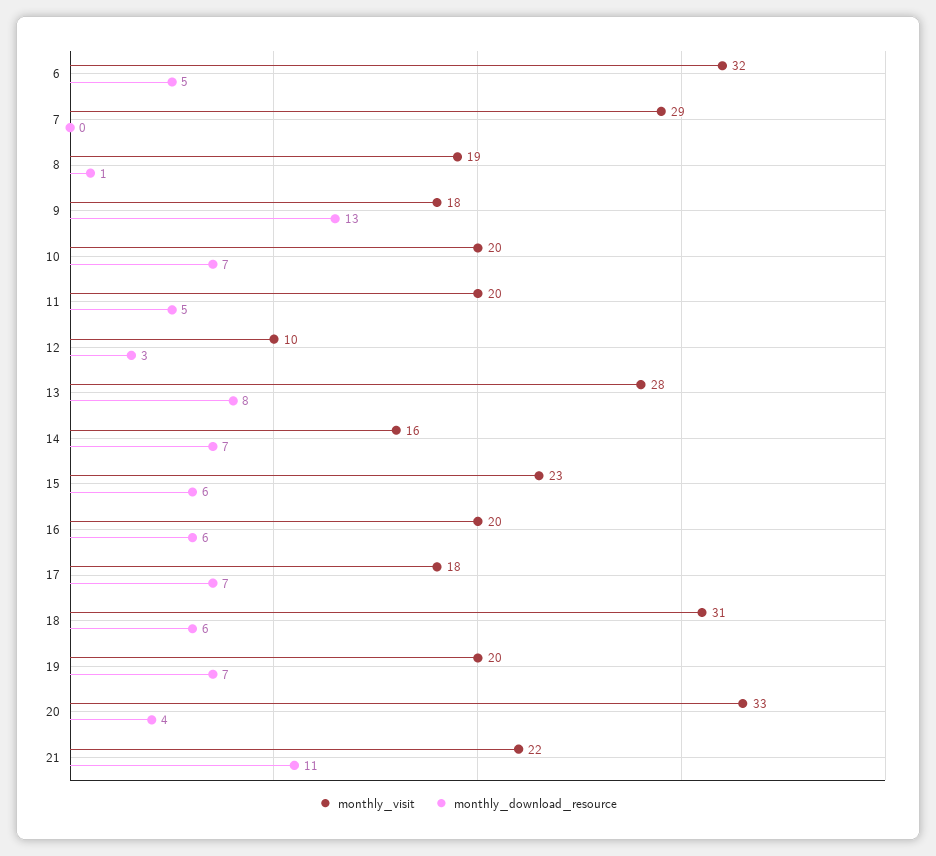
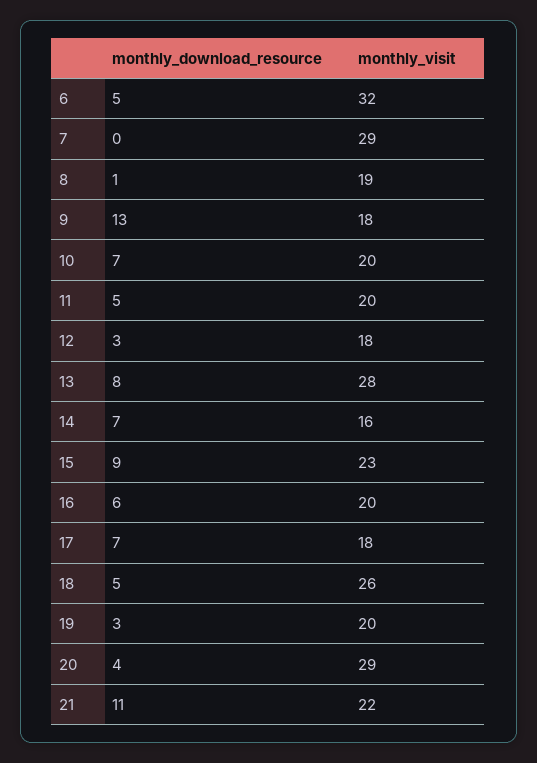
  {
    "monthly_visit": {
      "6": 32,
      "7": 29,
      "8": 19,
      "9": 18,
      "10": 20,
      "11": 20,
-     "12": 10,
+     "12": 18,
      "13": 28,
      "14": 16,
      "15": 23,
      "16": 20,
      "17": 18,
-     "18": 31,
+     "18": 26,
      "19": 20,
-     "20": 33,
+     "20": 29,
      "21": 22
    },
    "monthly_download_resource": {
      "6": 5,
      "7": 0,
      "8": 1,
      "9": 13,
      "10": 7,
      "11": 5,
      "12": 3,
      "13": 8,
      "14": 7,
-     "15": 6,
+     "15": 9,
      "16": 6,
      "17": 7,
-     "18": 6,
+     "18": 5,
-     "19": 7,
+     "19": 3,
      "20": 4,
      "21": 11
    }
  }

